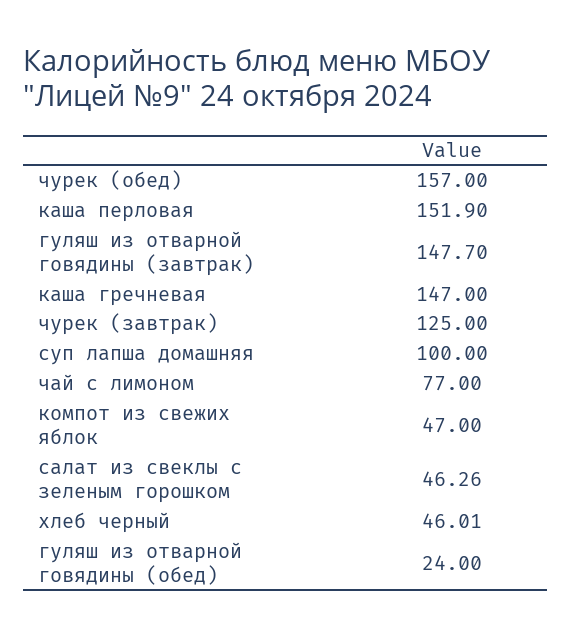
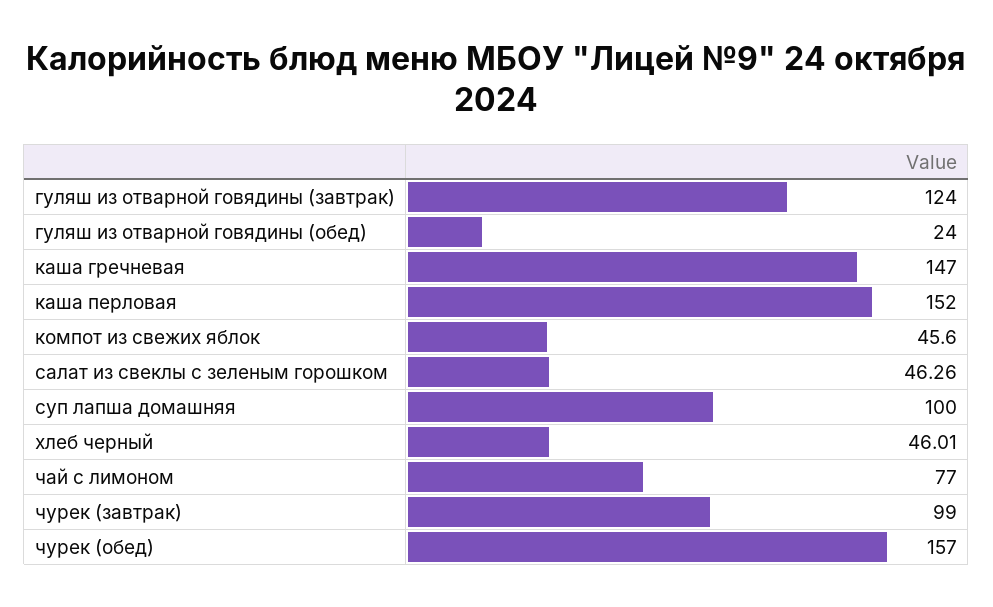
  {
    "чурек (обед)": 157,
-   "каша перловая": 151.9,
+   "каша перловая": 152,
-   "гуляш из отварной говядины (завтрак)": 147.7,
+   "гуляш из отварной говядины (завтрак)": 124,
    "каша гречневая": 147,
-   "чурек (завтрак)": 125,
+   "чурек (завтрак)": 99,
    "суп лапша домашняя": 100,
    "чай с лимоном": 77,
-   "компот из свежих яблок": 47,
+   "компот из свежих яблок": 45.6,
    "салат из свеклы с зеленым горошком": 46.26,
    "хлеб черный": 46.01,
    "гуляш из отварной говядины (обед)": 24
  }

